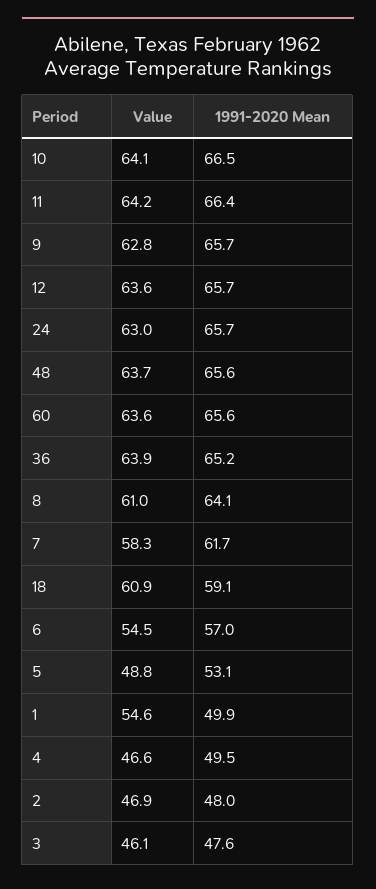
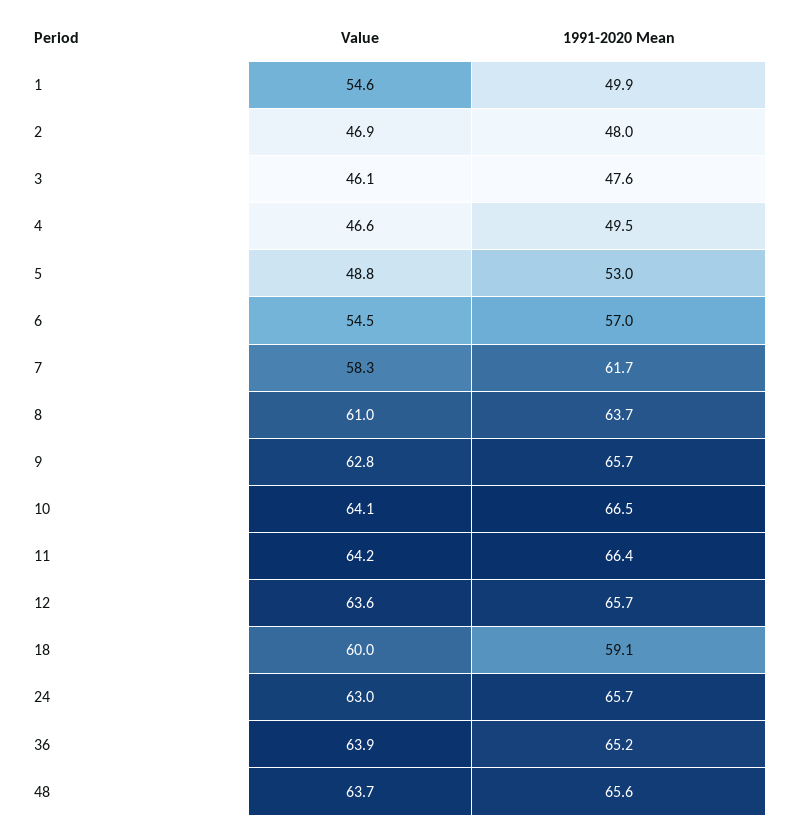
  {
    "Value": {
      "10": 64.1,
      "11": 64.2,
      "9": 62.8,
      "12": 63.6,
      "24": 63,
      "48": 63.7,
-     "60": 63.6,
      "36": 63.9,
      "8": 61,
      "7": 58.3,
-     "18": 60.9,
+     "18": 60,
      "6": 54.5,
      "5": 48.8,
      "1": 54.6,
      "4": 46.6,
      "2": 46.9,
      "3": 46.1
    },
    "1991-2020 Mean": {
      "10": 66.5,
      "11": 66.4,
      "9": 65.7,
      "12": 65.7,
      "24": 65.7,
      "48": 65.6,
-     "60": 65.6,
      "36": 65.2,
-     "8": 64.1,
+     "8": 63.7,
      "7": 61.7,
      "18": 59.1,
      "6": 57,
-     "5": 53.1,
+     "5": 53,
      "1": 49.9,
      "4": 49.5,
      "2": 48,
      "3": 47.6
    }
  }

